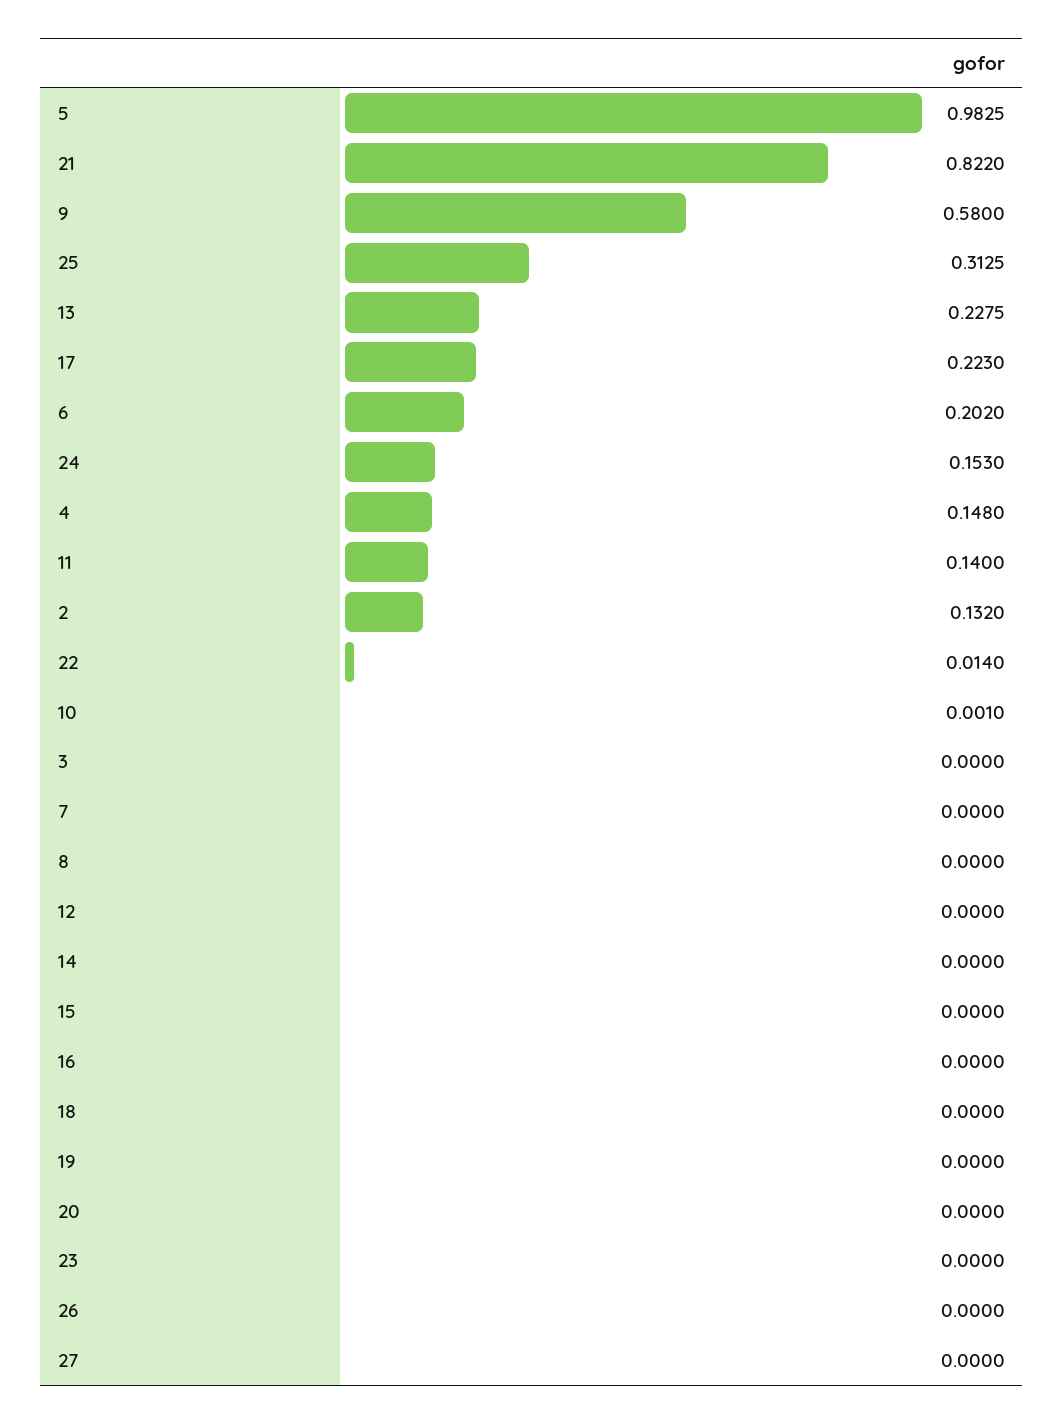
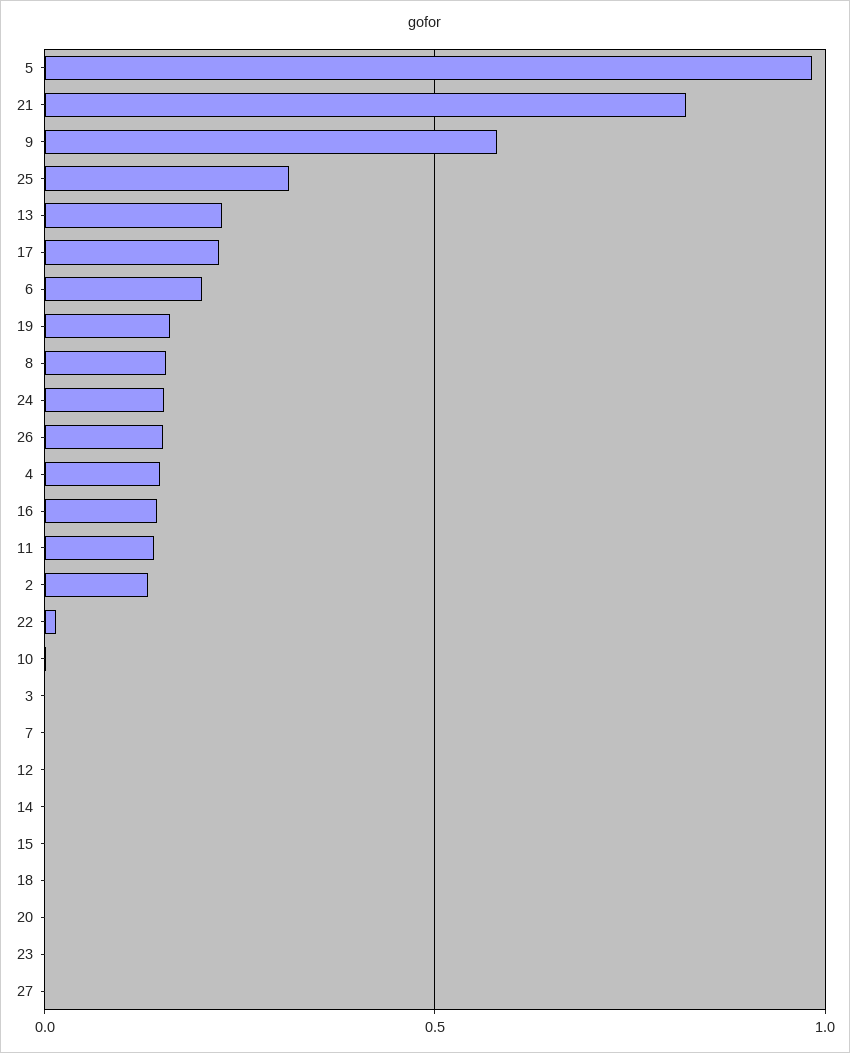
  {
    "5": 0.9825,
    "21": 0.822,
    "9": 0.58,
    "25": 0.3125,
    "13": 0.2275,
    "17": 0.223,
    "6": 0.202,
    "24": 0.153,
    "4": 0.148,
    "11": 0.14,
    "2": 0.132,
    "22": 0.014,
    "10": 0.001,
    "3": 0,
    "7": 0,
-   "8": 0,
+   "8": 0.15,
    "12": 0,
    "14": 0,
    "15": 0,
-   "16": 0,
+   "16": 0.15,
    "18": 0,
-   "19": 0,
+   "19": 0.15,
    "20": 0,
    "23": 0,
-   "26": 0,
+   "26": 0.15,
    "27": 0
  }

